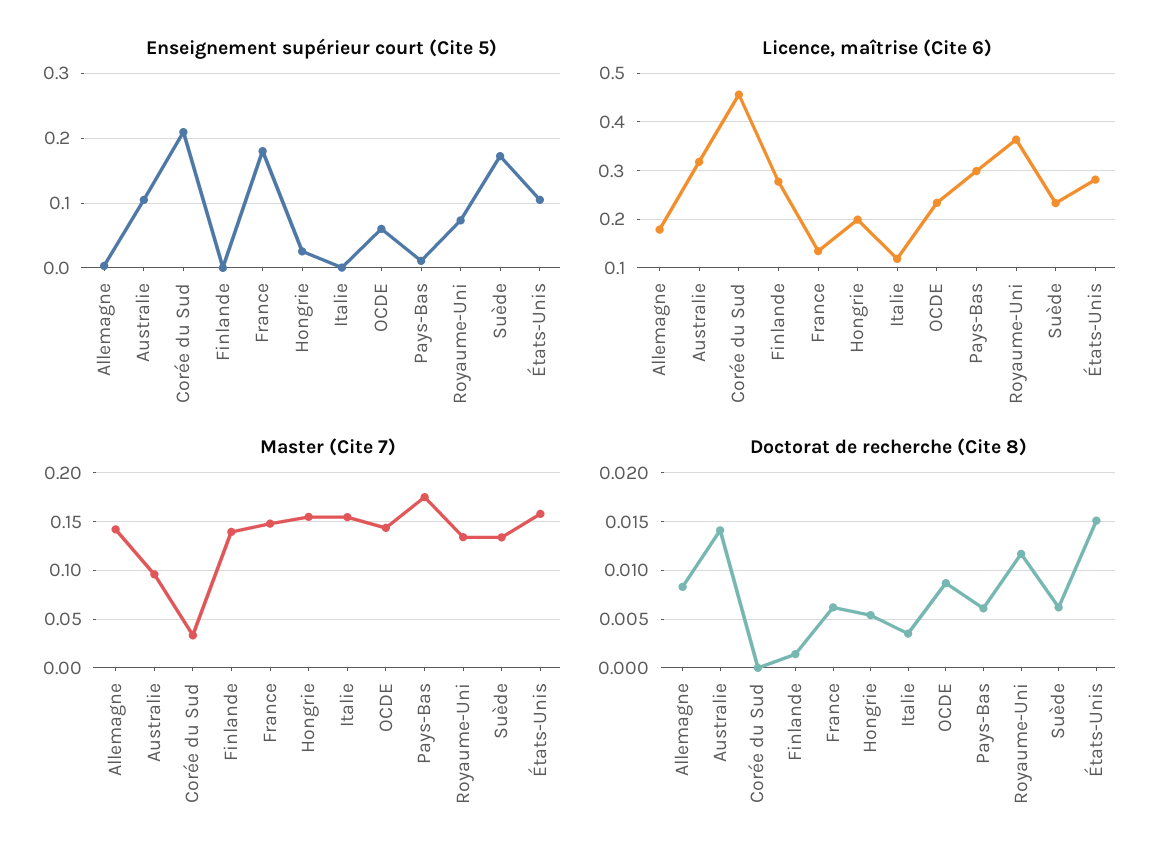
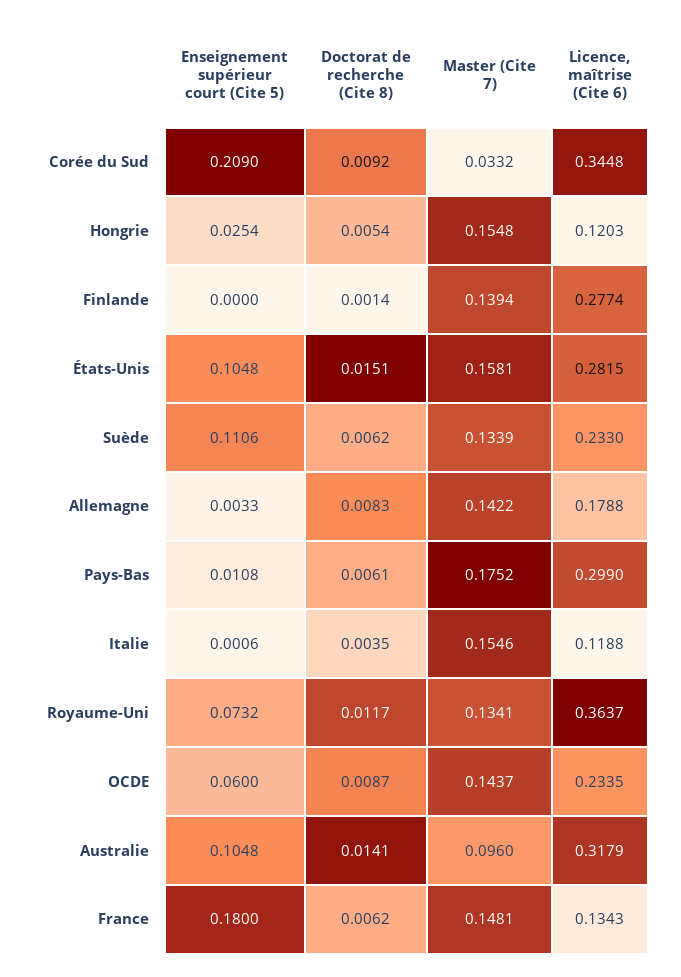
  {
    "Enseignement supérieur court (Cite 5)": {
      "Allemagne": 0.0033,
      "Australie": 0.1048,
      "Corée du Sud": 0.209,
      "Finlande": 0,
      "France": 0.18,
      "Hongrie": 0.0254,
      "Italie": 0.0006,
      "OCDE": 0.06,
      "Pays-Bas": 0.0108,
      "Royaume-Uni": 0.0732,
-     "Suède": 0.17,
+     "Suède": 0.1106,
      "États-Unis": 0.1048
    },
    "Licence, maîtrise (Cite 6)": {
      "Allemagne": 0.1788,
      "Australie": 0.3179,
-     "Corée du Sud": 0.46,
+     "Corée du Sud": 0.3448,
      "Finlande": 0.2774,
      "France": 0.1343,
-     "Hongrie": 0.2,
+     "Hongrie": 0.1203,
      "Italie": 0.1188,
      "OCDE": 0.2335,
      "Pays-Bas": 0.299,
      "Royaume-Uni": 0.3637,
      "Suède": 0.233,
      "États-Unis": 0.2815
    },
    "Master (Cite 7)": {
      "Allemagne": 0.1422,
      "Australie": 0.096,
      "Corée du Sud": 0.0332,
      "Finlande": 0.1394,
      "France": 0.1481,
      "Hongrie": 0.1548,
      "Italie": 0.1546,
      "OCDE": 0.1437,
      "Pays-Bas": 0.1752,
      "Royaume-Uni": 0.1341,
      "Suède": 0.1339,
      "États-Unis": 0.1581
    },
    "Doctorat de recherche (Cite 8)": {
      "Allemagne": 0.0083,
      "Australie": 0.0141,
-     "Corée du Sud": 0,
+     "Corée du Sud": 0.0092,
      "Finlande": 0.0014,
      "France": 0.0062,
      "Hongrie": 0.0054,
      "Italie": 0.0035,
      "OCDE": 0.0087,
      "Pays-Bas": 0.0061,
      "Royaume-Uni": 0.0117,
      "Suède": 0.0062,
      "États-Unis": 0.0151
    }
  }

